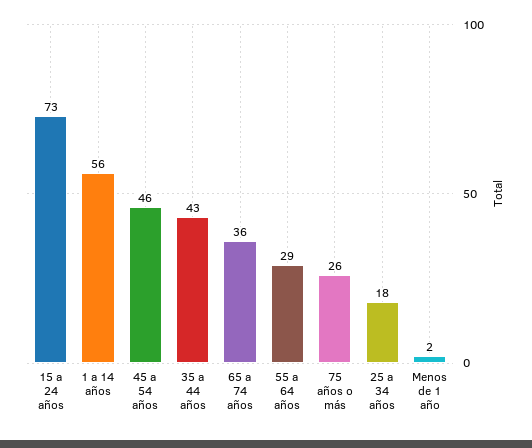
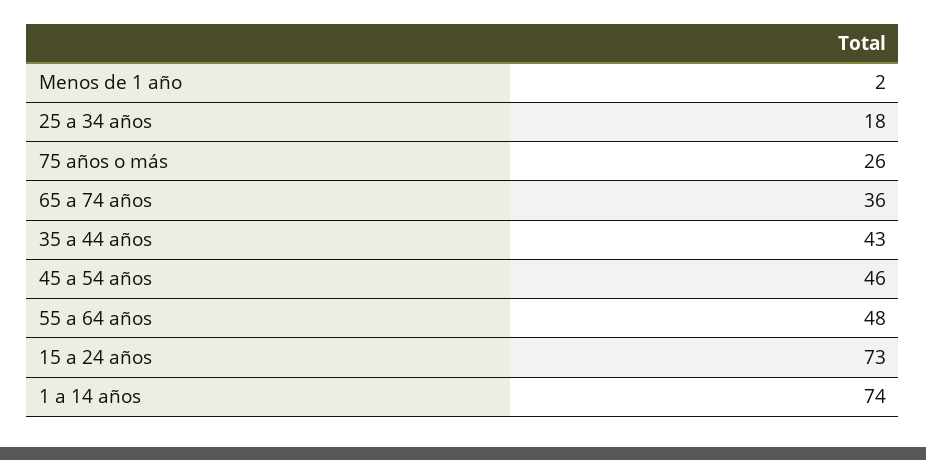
  {
    "15 a 24 años": 73,
-   "1 a 14 años": 56,
+   "1 a 14 años": 74,
    "45 a 54 años": 46,
    "35 a 44 años": 43,
    "65 a 74 años": 36,
-   "55 a 64 años": 29,
+   "55 a 64 años": 48,
    "75 años o más": 26,
    "25 a 34 años": 18,
    "Menos de 1 año": 2
  }

